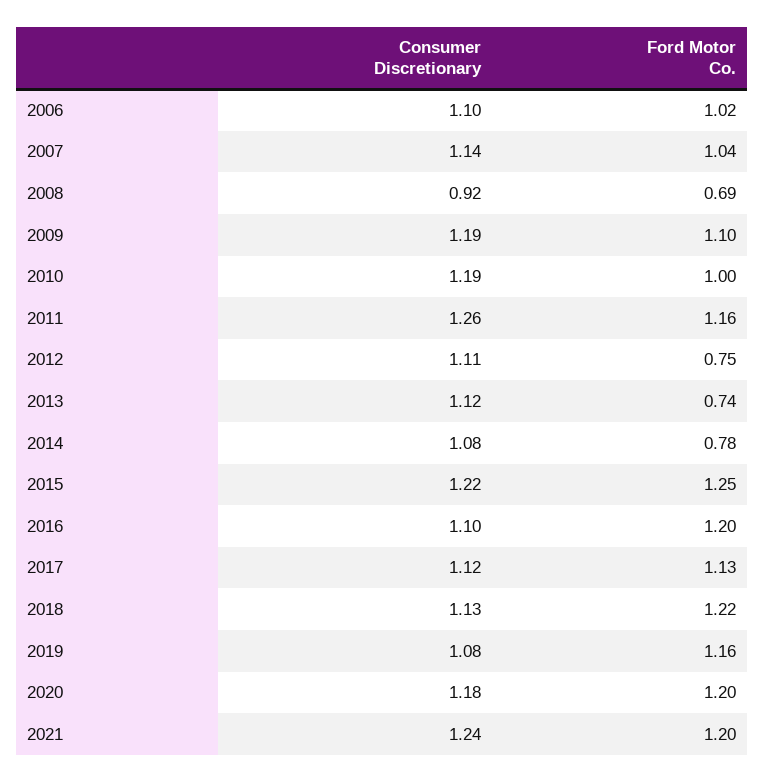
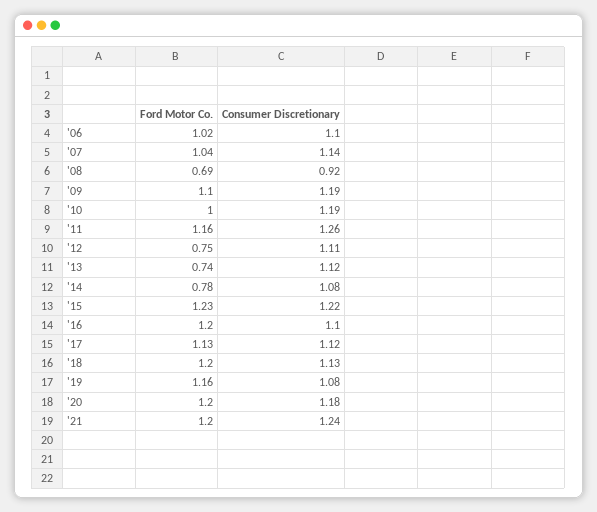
  {
    "Consumer Discretionary": {
      "2006": 1.1,
      "2007": 1.14,
      "2008": 0.92,
      "2009": 1.19,
      "2010": 1.19,
      "2011": 1.26,
      "2012": 1.11,
      "2013": 1.12,
      "2014": 1.08,
      "2015": 1.22,
      "2016": 1.1,
      "2017": 1.12,
      "2018": 1.13,
      "2019": 1.08,
      "2020": 1.18,
      "2021": 1.24
    },
    "Ford Motor Co.": {
      "2006": 1.02,
      "2007": 1.04,
      "2008": 0.69,
      "2009": 1.1,
      "2010": 1,
      "2011": 1.16,
      "2012": 0.75,
      "2013": 0.74,
      "2014": 0.78,
-     "2015": 1.25,
+     "2015": 1.23,
      "2016": 1.2,
      "2017": 1.13,
-     "2018": 1.22,
+     "2018": 1.2,
      "2019": 1.16,
      "2020": 1.2,
      "2021": 1.2
    }
  }

